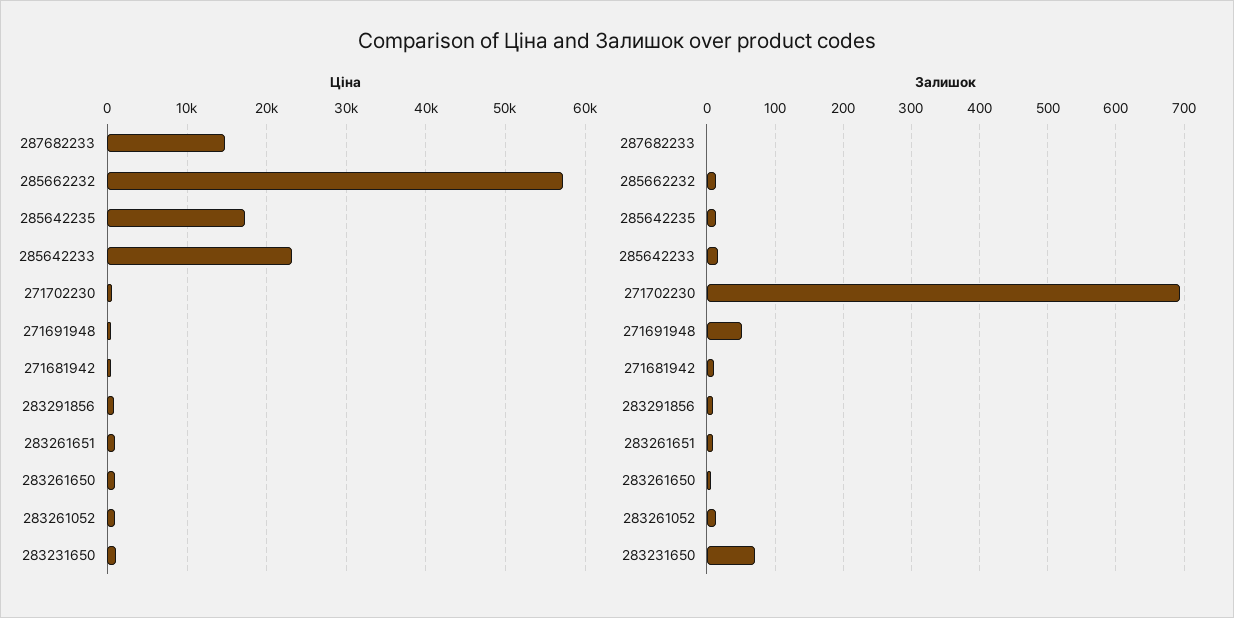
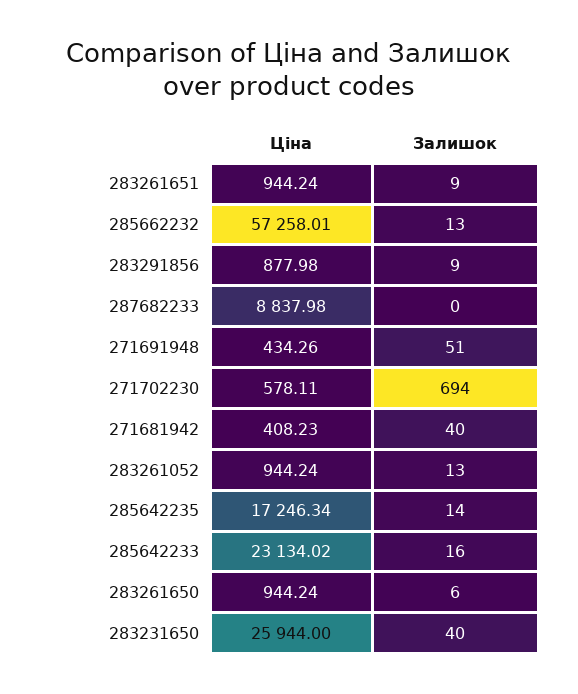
  {
    "Ціна": {
-     "287682233": 15000,
+     "287682233": 8837.98,
      "285662232": 57258.01,
      "285642235": 17246.34,
      "285642233": 23134.02,
      "271702230": 578.11,
      "271691948": 434.26,
      "271681942": 408.23,
      "283291856": 877.98,
      "283261651": 944.24,
      "283261650": 944.24,
      "283261052": 944.24,
-     "283231650": 1000
+     "283231650": 25944
    },
    "Залишок": {
      "287682233": 0,
      "285662232": 13,
      "285642235": 14,
      "285642233": 16,
      "271702230": 694,
      "271691948": 51,
-     "271681942": 10,
+     "271681942": 40,
      "283291856": 9,
      "283261651": 9,
      "283261650": 6,
      "283261052": 13,
-     "283231650": 70
+     "283231650": 40
    }
  }

